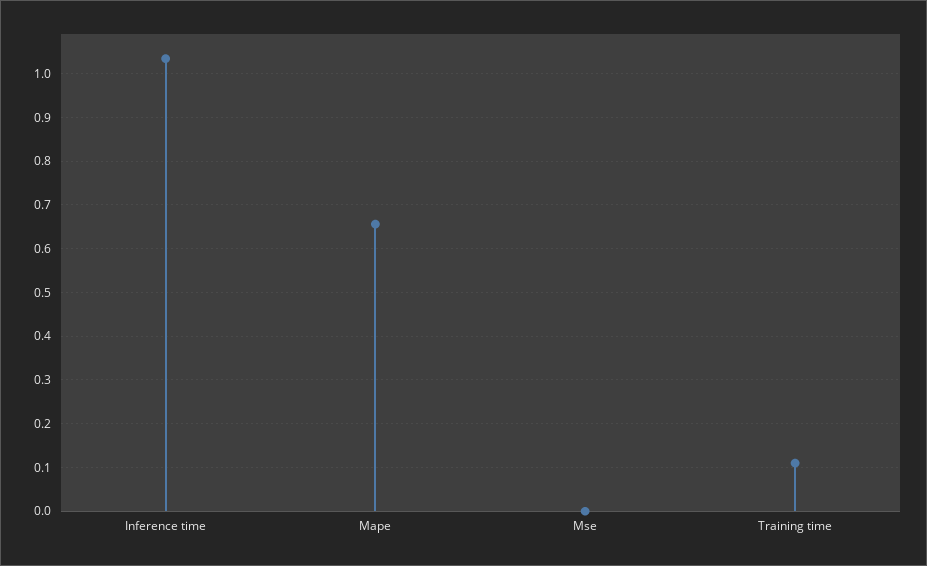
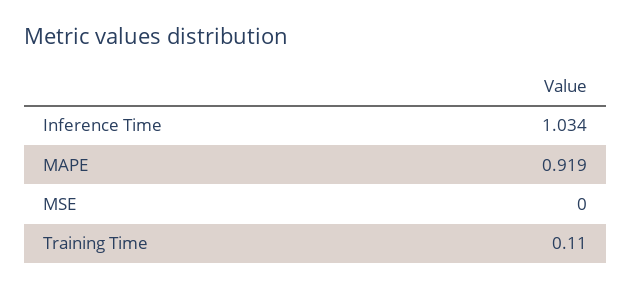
  {
    "Inference time": 1.034,
-   "Mape": 0.66,
+   "Mape": 0.919,
    "Mse": 0,
    "Training time": 0.11
  }

